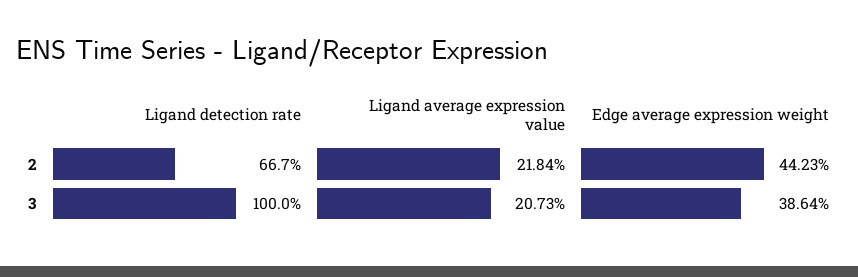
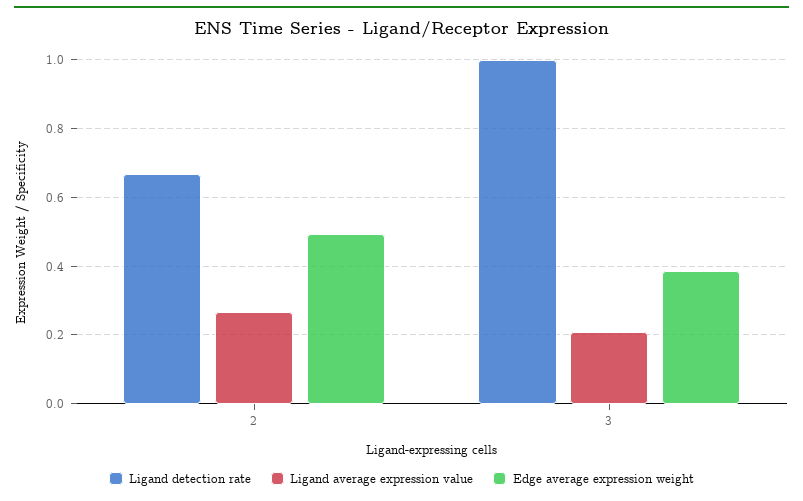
  {
    "Ligand detection rate": {
      "2": 0.667,
      "3": 1
    },
    "Ligand average expression value": {
-     "2": 0.2184,
+     "2": 0.26,
      "3": 0.2073
    },
    "Edge average expression weight": {
-     "2": 0.4423,
+     "2": 0.5,
      "3": 0.3864
    }
  }

